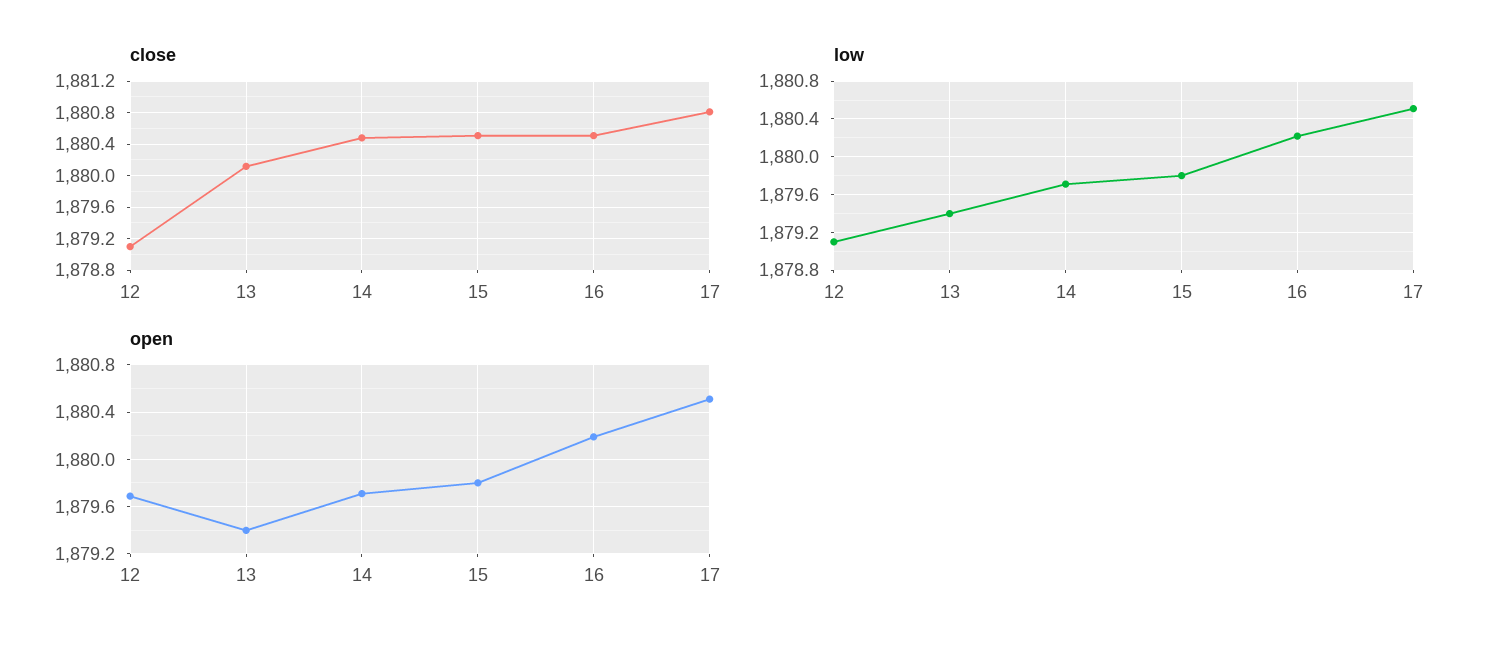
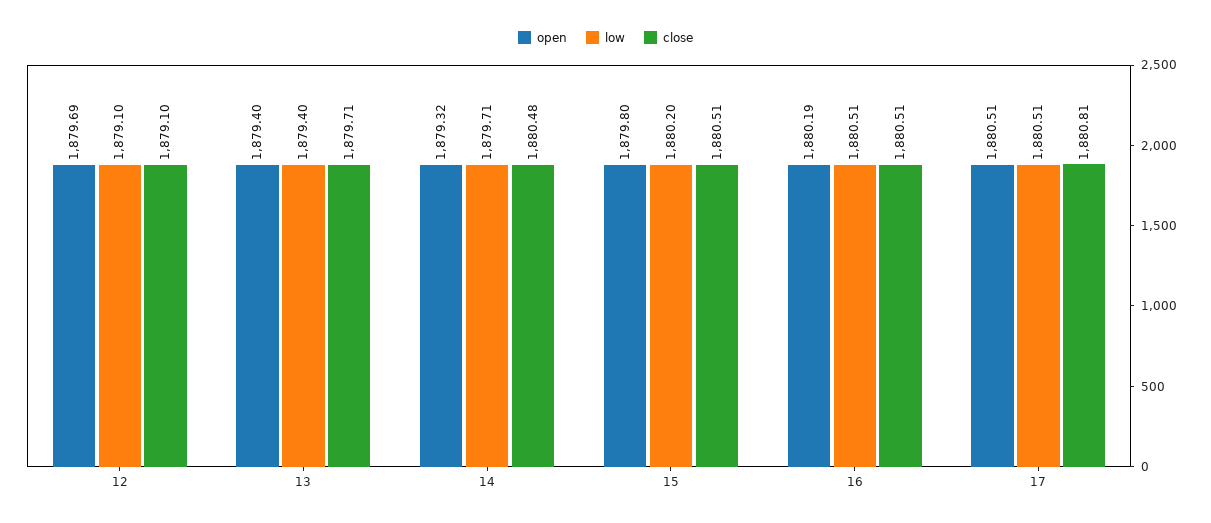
  {
    "close": {
      "12": 1879.1,
-     "13": 1880.1,
+     "13": 1879.71,
      "14": 1880.48,
      "15": 1880.51,
      "16": 1880.51,
      "17": 1880.81
    },
    "low": {
      "12": 1879.1,
      "13": 1879.4,
      "14": 1879.71,
-     "15": 1879.8,
+     "15": 1880.2,
-     "16": 1880.2,
+     "16": 1880.51,
      "17": 1880.51
    },
    "open": {
      "12": 1879.69,
      "13": 1879.4,
-     "14": 1879.7,
+     "14": 1879.32,
      "15": 1879.8,
      "16": 1880.19,
      "17": 1880.51
    }
  }

